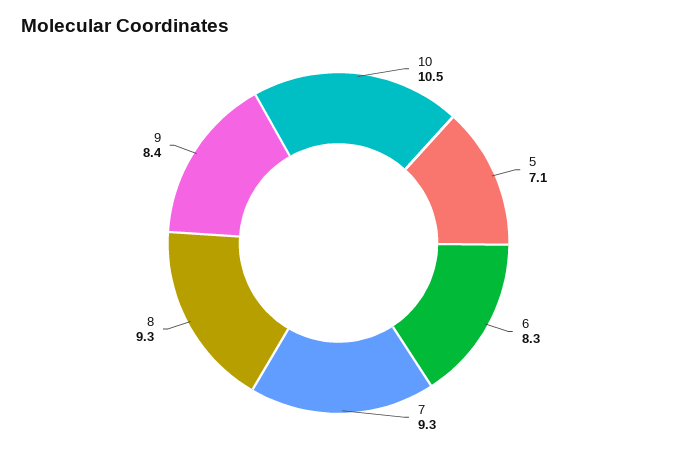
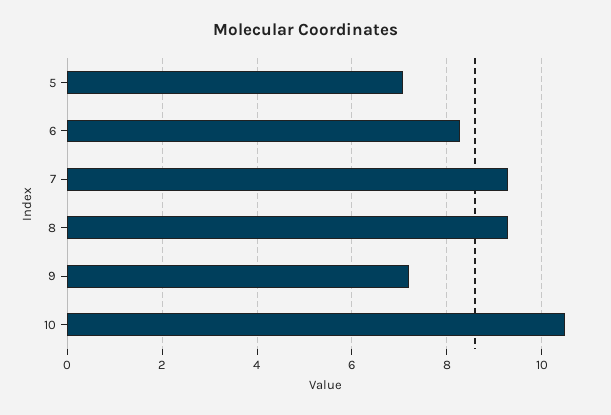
  {
    "10": 10.5,
    "5": 7.1,
    "6": 8.3,
    "7": 9.3,
    "8": 9.3,
-   "9": 8.4
+   "9": 7.2
  }

